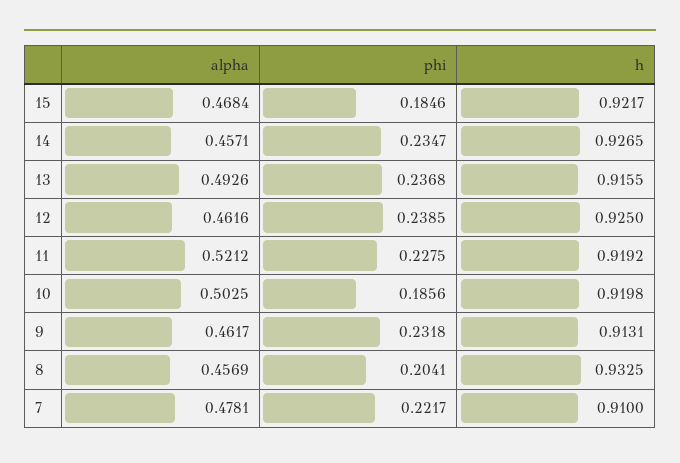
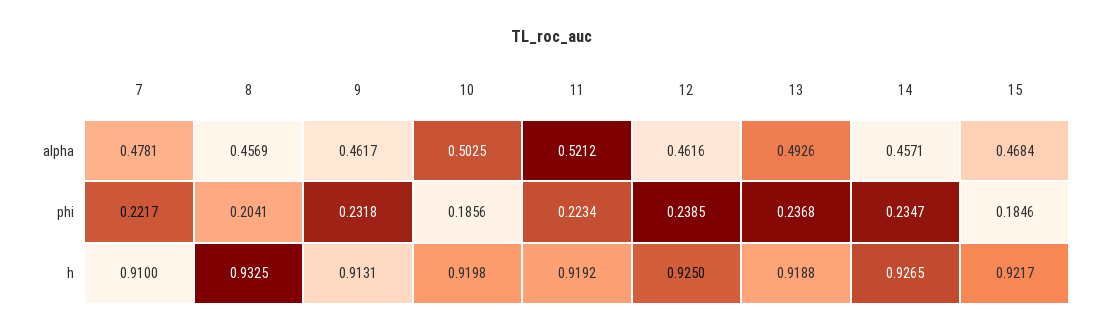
  {
    "alpha": {
      "15": 0.4684,
      "14": 0.4571,
      "13": 0.4926,
      "12": 0.4616,
      "11": 0.5212,
      "10": 0.5025,
      "9": 0.4617,
      "8": 0.4569,
      "7": 0.4781
    },
    "phi": {
      "15": 0.1846,
      "14": 0.2347,
      "13": 0.2368,
      "12": 0.2385,
-     "11": 0.2275,
+     "11": 0.2234,
      "10": 0.1856,
      "9": 0.2318,
      "8": 0.2041,
      "7": 0.2217
    },
    "h": {
      "15": 0.9217,
      "14": 0.9265,
-     "13": 0.9155,
+     "13": 0.9188,
      "12": 0.925,
      "11": 0.9192,
      "10": 0.9198,
      "9": 0.9131,
      "8": 0.9325,
      "7": 0.91
    }
  }

